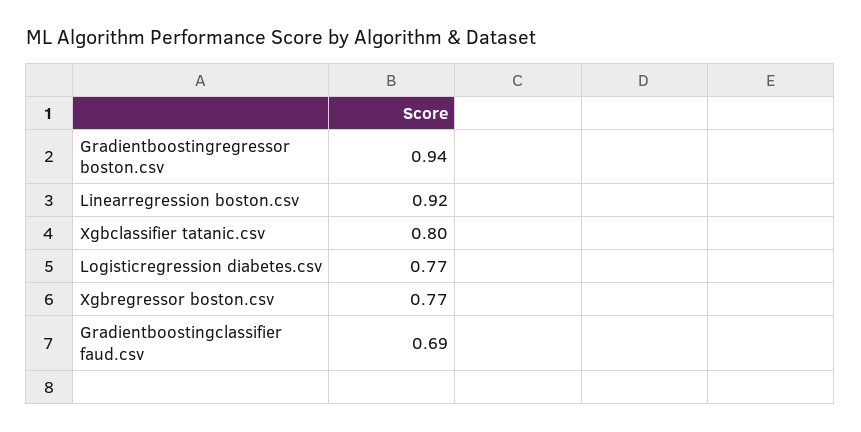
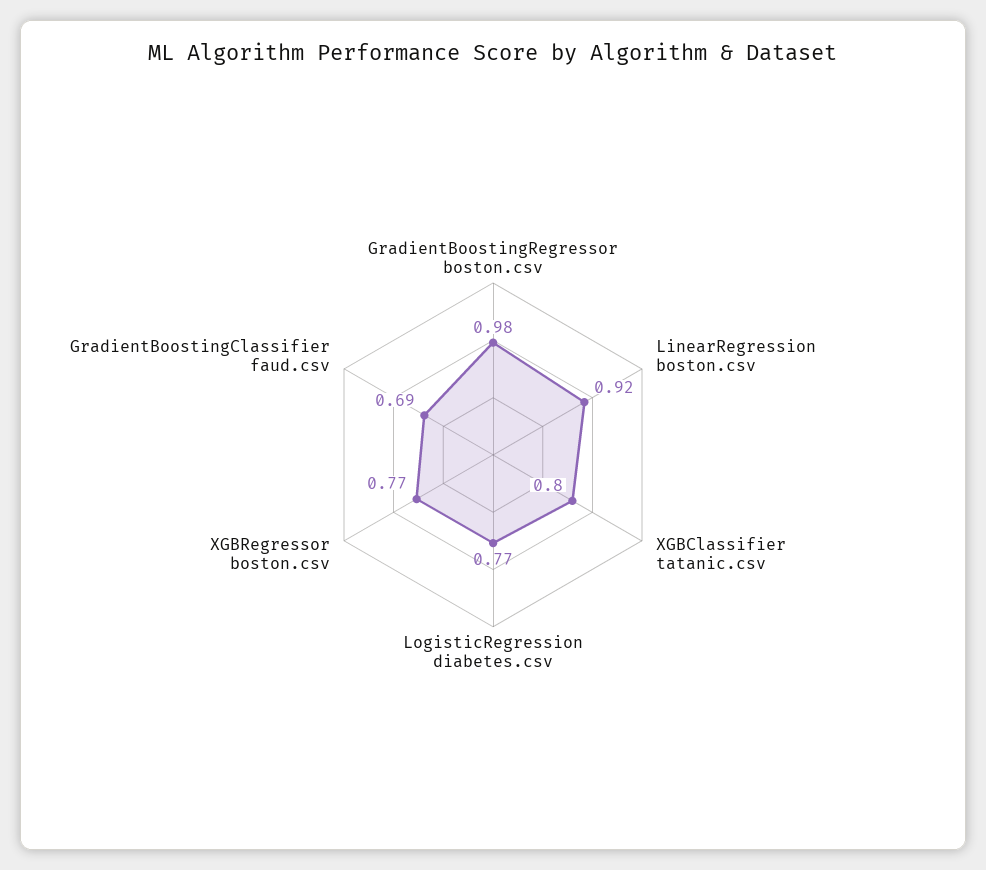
  {
-   "Gradientboostingregressor boston.csv": 0.94,
+   "Gradientboostingregressor boston.csv": 0.98,
    "Linearregression boston.csv": 0.92,
    "Xgbclassifier tatanic.csv": 0.8,
    "Logisticregression diabetes.csv": 0.77,
    "Xgbregressor boston.csv": 0.77,
    "Gradientboostingclassifier faud.csv": 0.69
  }

